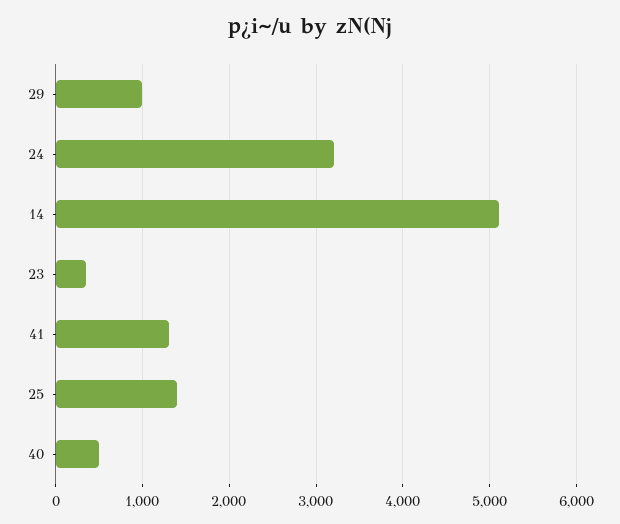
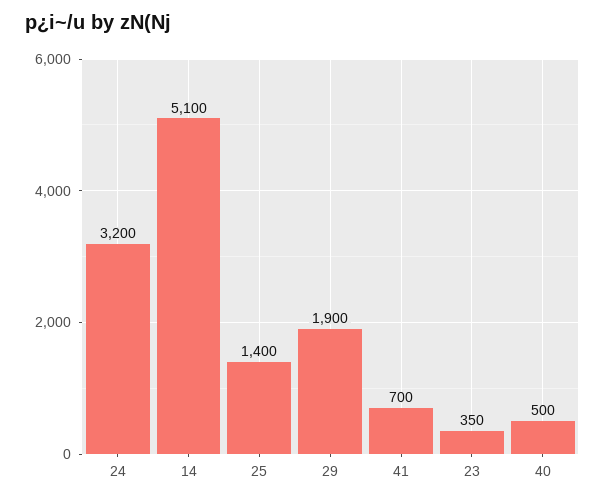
  {
-   "29": 1000,
+   "29": 1900,
    "24": 3200,
    "14": 5100,
    "23": 350,
-   "41": 1300,
+   "41": 700,
    "25": 1400,
    "40": 500
  }

